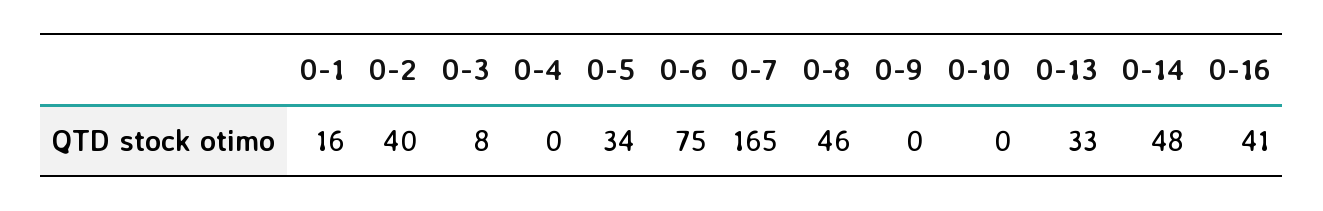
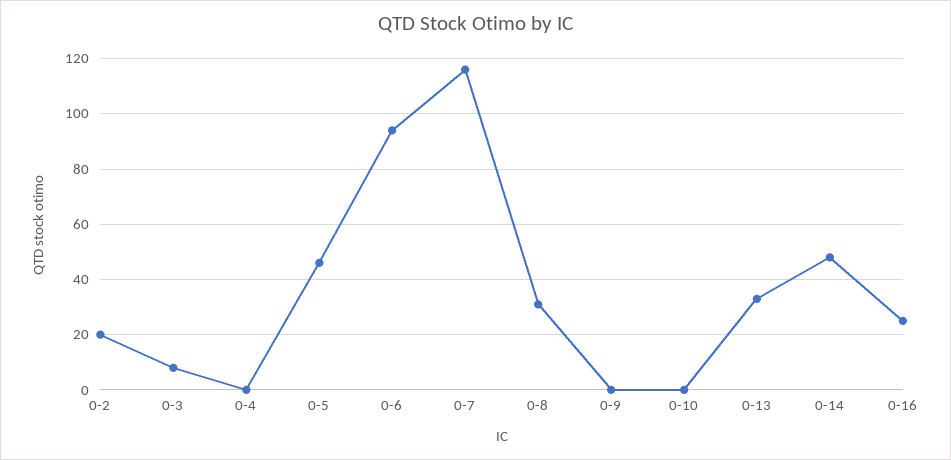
  {
-   "0-1": 16,
-   "0-2": 40,
+   "0-2": 20,
    "0-3": 8,
    "0-4": 0,
-   "0-5": 34,
+   "0-5": 45,
-   "0-6": 75,
+   "0-6": 95,
-   "0-7": 165,
+   "0-7": 115,
-   "0-8": 46,
+   "0-8": 30,
    "0-9": 0,
    "0-10": 0,
    "0-13": 33,
    "0-14": 48,
-   "0-16": 41
+   "0-16": 25
  }

